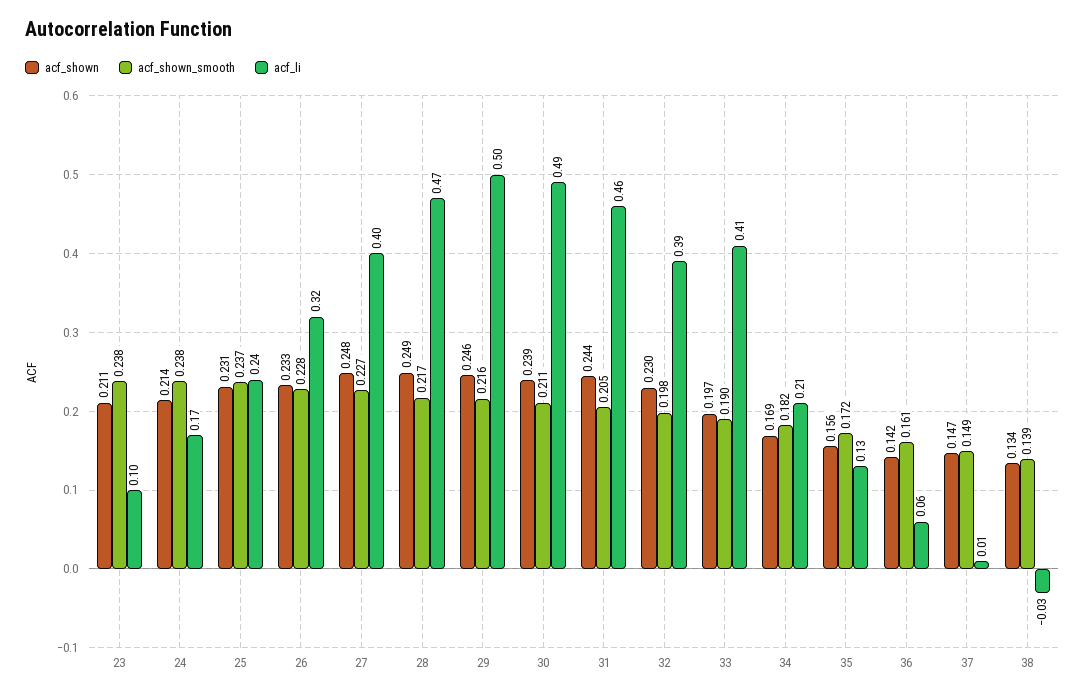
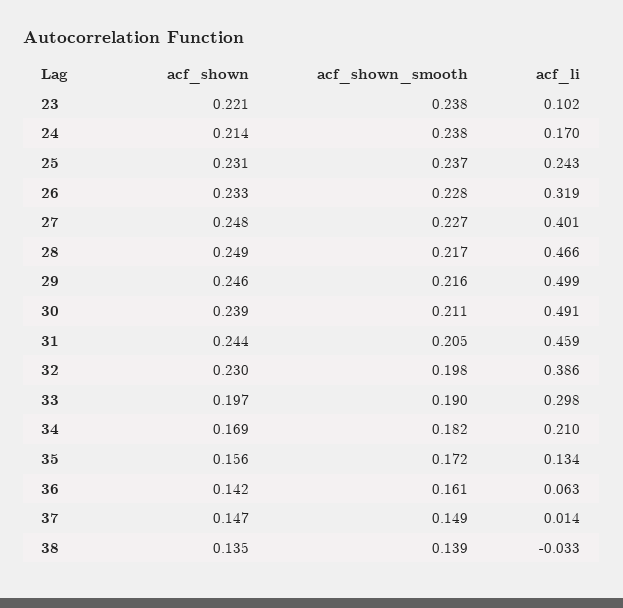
  {
    "acf_shown": {
-     "23": 0.211,
+     "23": 0.221,
      "24": 0.214,
      "25": 0.231,
      "26": 0.233,
      "27": 0.248,
      "28": 0.249,
      "29": 0.246,
      "30": 0.239,
      "31": 0.244,
      "32": 0.23,
      "33": 0.197,
      "34": 0.169,
      "35": 0.156,
      "36": 0.142,
      "37": 0.147,
-     "38": 0.134
+     "38": 0.135
    },
    "acf_shown_smooth": {
      "23": 0.238,
      "24": 0.238,
      "25": 0.237,
      "26": 0.228,
      "27": 0.227,
      "28": 0.217,
      "29": 0.216,
      "30": 0.211,
      "31": 0.205,
      "32": 0.198,
      "33": 0.19,
      "34": 0.182,
      "35": 0.172,
      "36": 0.161,
      "37": 0.149,
      "38": 0.139
    },
    "acf_li": {
      "23": 0.102,
      "24": 0.17,
      "25": 0.243,
      "26": 0.319,
      "27": 0.401,
      "28": 0.466,
      "29": 0.499,
      "30": 0.491,
      "31": 0.459,
      "32": 0.386,
-     "33": 0.41,
+     "33": 0.298,
      "34": 0.21,
      "35": 0.134,
      "36": 0.063,
      "37": 0.014,
      "38": -0.033
    }
  }

